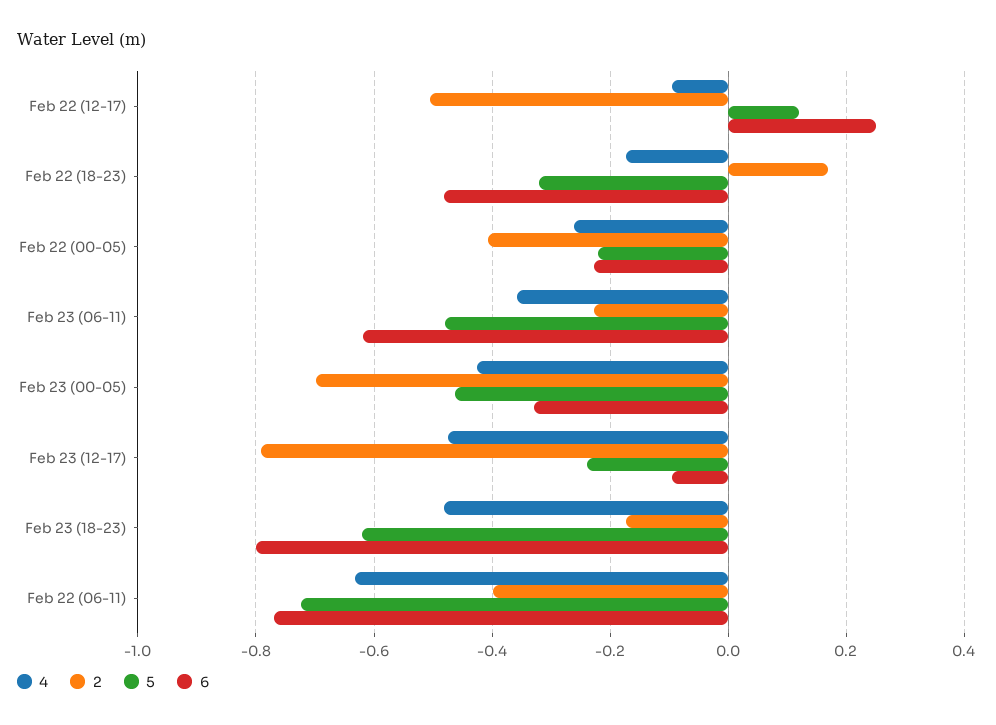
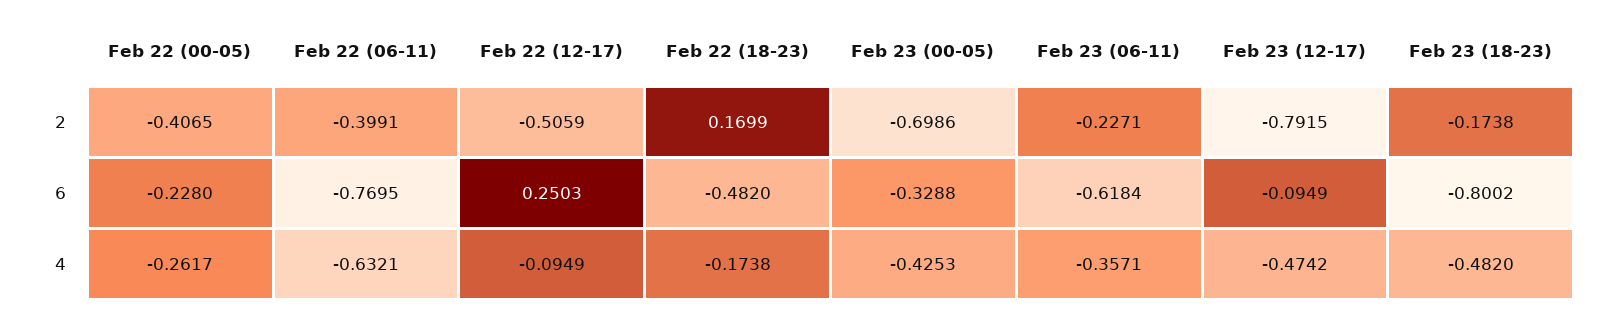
  {
    "4": {
      "Feb 22 (12-17)": -0.0949,
      "Feb 22 (18-23)": -0.1738,
      "Feb 22 (00-05)": -0.2617,
      "Feb 23 (06-11)": -0.3571,
      "Feb 23 (00-05)": -0.4253,
      "Feb 23 (12-17)": -0.4742,
      "Feb 23 (18-23)": -0.482,
      "Feb 22 (06-11)": -0.6321
    },
    "2": {
      "Feb 22 (12-17)": -0.5059,
      "Feb 22 (18-23)": 0.1699,
      "Feb 22 (00-05)": -0.4065,
      "Feb 23 (06-11)": -0.2271,
      "Feb 23 (00-05)": -0.6986,
      "Feb 23 (12-17)": -0.7915,
      "Feb 23 (18-23)": -0.1738,
      "Feb 22 (06-11)": -0.3991
    },
-   "5": {
-     "Feb 22 (12-17)": 0.12,
-     "Feb 22 (18-23)": -0.32,
-     "Feb 22 (00-05)": -0.22,
-     "Feb 23 (06-11)": -0.48,
-     "Feb 23 (00-05)": -0.46,
-     "Feb 23 (12-17)": -0.24,
-     "Feb 23 (18-23)": -0.62,
-     "Feb 22 (06-11)": -0.72
-   },
    "6": {
      "Feb 22 (12-17)": 0.2503,
      "Feb 22 (18-23)": -0.482,
      "Feb 22 (00-05)": -0.228,
      "Feb 23 (06-11)": -0.6184,
      "Feb 23 (00-05)": -0.3288,
      "Feb 23 (12-17)": -0.0949,
      "Feb 23 (18-23)": -0.8002,
      "Feb 22 (06-11)": -0.7695
    }
  }

